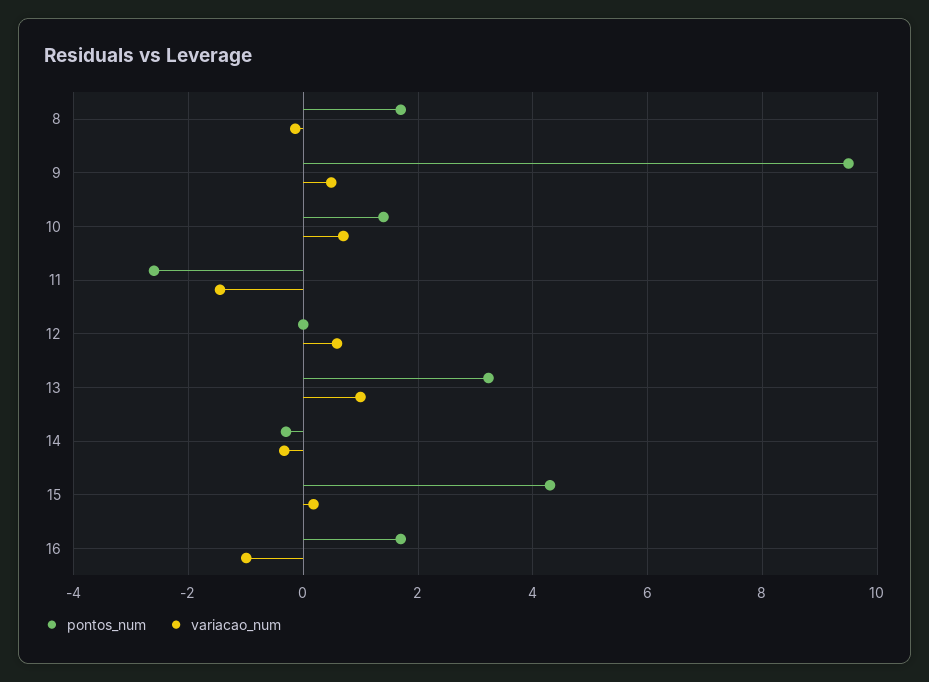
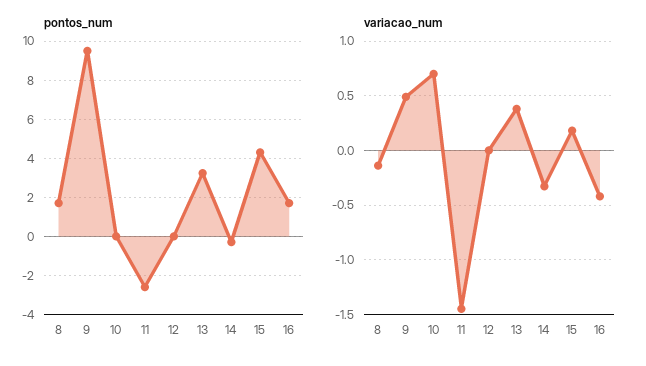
  {
    "pontos_num": {
      "8": 1.8,
      "9": 9.6,
-     "10": 1.4,
+     "10": 0,
      "11": -2.6,
      "12": 0,
      "13": 3.2,
      "14": -0.4,
      "15": 4.4,
      "16": 1.8
    },
    "variacao_num": {
      "8": -0.1,
      "9": 0.5,
      "10": 0.7,
      "11": -1.5,
-     "12": 0.6,
+     "12": 0,
-     "13": 1,
+     "13": 0.4,
      "14": -0.3,
      "15": 0.2,
-     "16": -1
+     "16": -0.4
    }
  }

